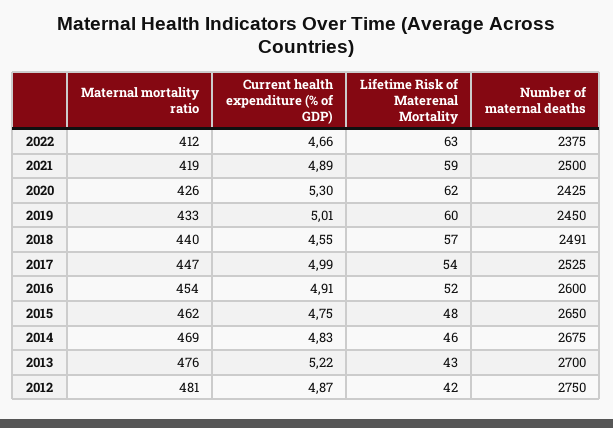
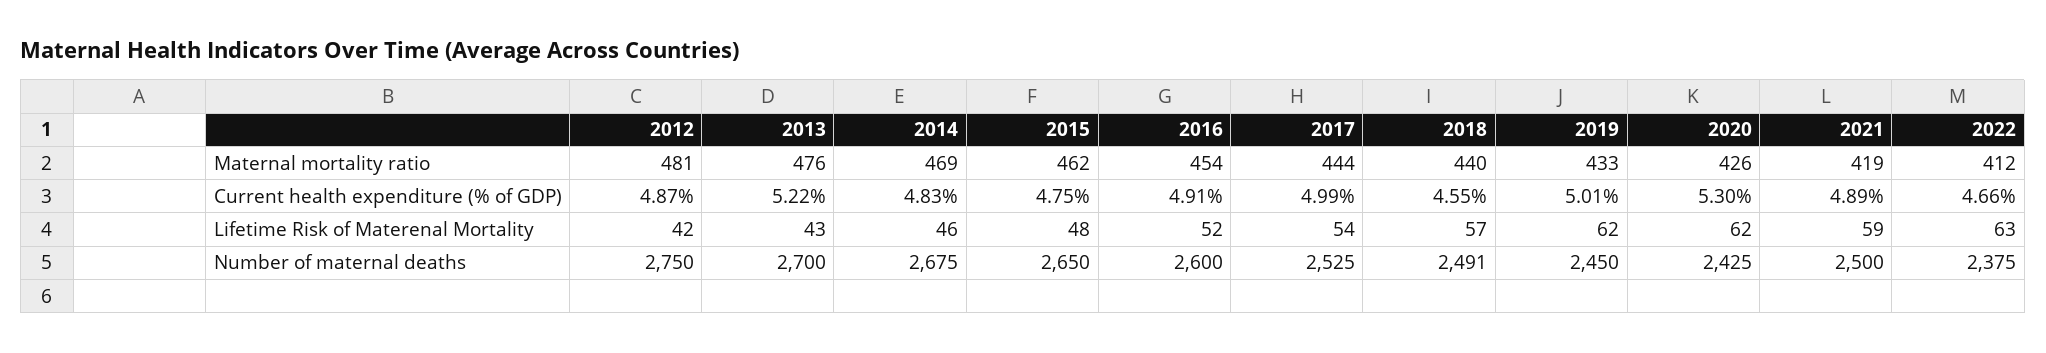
  {
    "Maternal mortality ratio": {
      "2022": 412,
      "2021": 419,
      "2020": 426,
      "2019": 433,
      "2018": 440,
-     "2017": 447,
+     "2017": 444,
      "2016": 454,
      "2015": 462,
      "2014": 469,
      "2013": 476,
      "2012": 481
    },
    "Current health expenditure (% of GDP)": {
      "2022": 4.66,
      "2021": 4.89,
      "2020": 5.3,
      "2019": 5.01,
      "2018": 4.55,
      "2017": 4.99,
      "2016": 4.91,
      "2015": 4.75,
      "2014": 4.83,
      "2013": 5.22,
      "2012": 4.87
    },
    "Lifetime Risk of Materenal Mortality": {
      "2022": 63,
      "2021": 59,
      "2020": 62,
-     "2019": 60,
+     "2019": 62,
      "2018": 57,
      "2017": 54,
      "2016": 52,
      "2015": 48,
      "2014": 46,
      "2013": 43,
      "2012": 42
    },
    "Number of maternal deaths": {
      "2022": 2375,
      "2021": 2500,
      "2020": 2425,
      "2019": 2450,
      "2018": 2491,
      "2017": 2525,
      "2016": 2600,
      "2015": 2650,
      "2014": 2675,
      "2013": 2700,
      "2012": 2750
    }
  }

